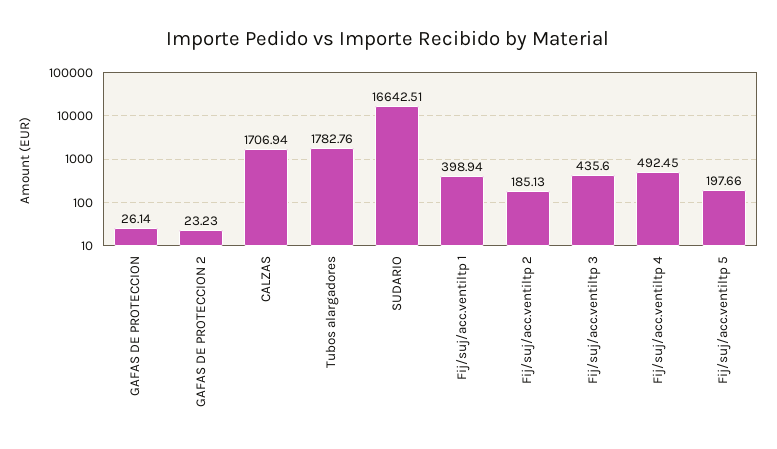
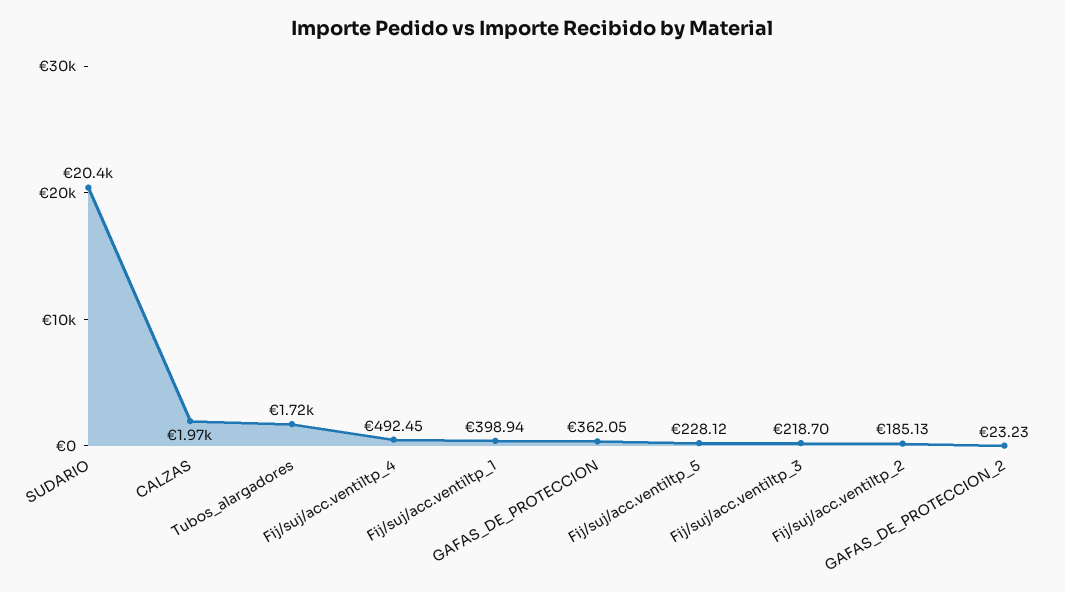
  {
-   "GAFAS DE PROTECCION": 26.14,
+   "GAFAS DE PROTECCION": 362.05,
    "GAFAS DE PROTECCION 2": 23.23,
-   "CALZAS": 1706.94,
+   "CALZAS": 1970,
-   "Tubos alargadores": 1782.76,
+   "Tubos alargadores": 1720,
-   "SUDARIO": 16642.51,
+   "SUDARIO": 20400,
    "Fij/suj/acc.ventiltp 1": 398.94,
    "Fij/suj/acc.ventiltp 2": 185.13,
-   "Fij/suj/acc.ventiltp 3": 435.6,
+   "Fij/suj/acc.ventiltp 3": 218.7,
    "Fij/suj/acc.ventiltp 4": 492.45,
-   "Fij/suj/acc.ventiltp 5": 197.66
+   "Fij/suj/acc.ventiltp 5": 228.12
  }

